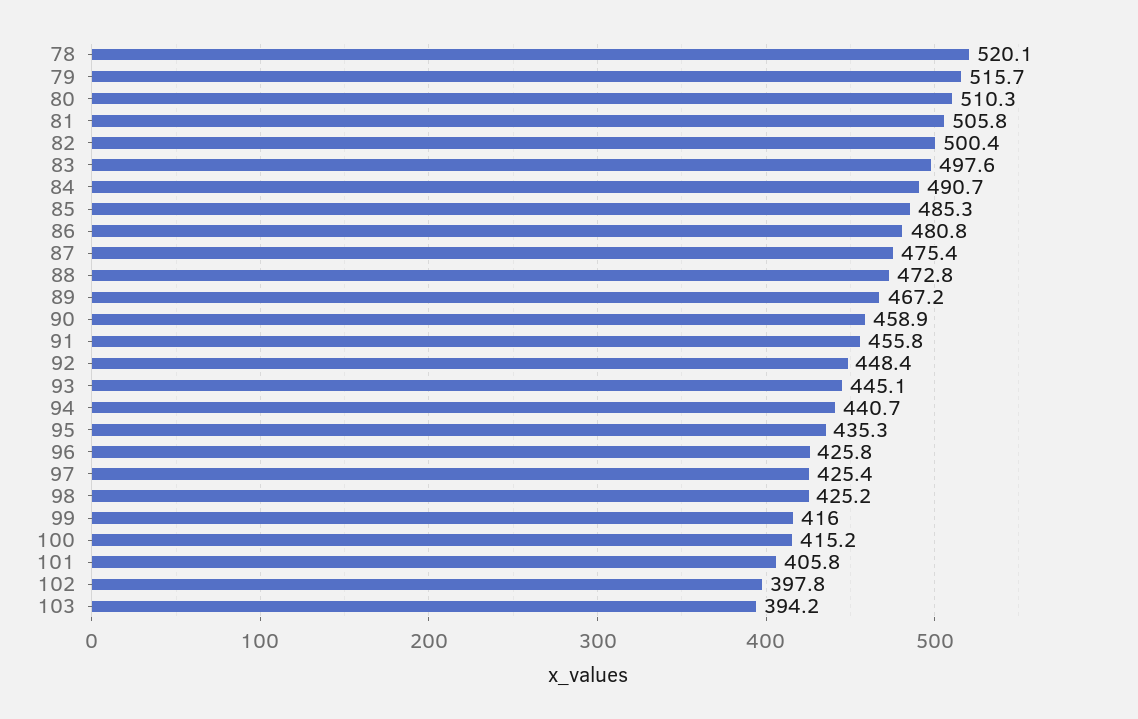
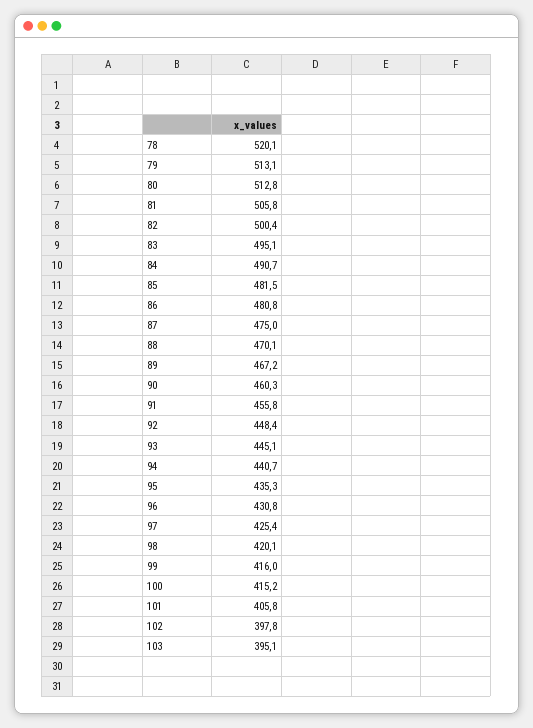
  {
    "78": 520.1,
-   "79": 515.7,
+   "79": 513.1,
-   "80": 510.3,
+   "80": 512.8,
    "81": 505.8,
    "82": 500.4,
-   "83": 497.6,
+   "83": 495.1,
    "84": 490.7,
-   "85": 485.3,
+   "85": 481.5,
    "86": 480.8,
-   "87": 475.4,
+   "87": 475,
-   "88": 472.8,
+   "88": 470.1,
    "89": 467.2,
-   "90": 458.9,
+   "90": 460.3,
    "91": 455.8,
    "92": 448.4,
    "93": 445.1,
    "94": 440.7,
    "95": 435.3,
-   "96": 425.8,
+   "96": 430.8,
    "97": 425.4,
-   "98": 425.2,
+   "98": 420.1,
    "99": 416,
    "100": 415.2,
    "101": 405.8,
    "102": 397.8,
-   "103": 394.2
+   "103": 395.1
  }

